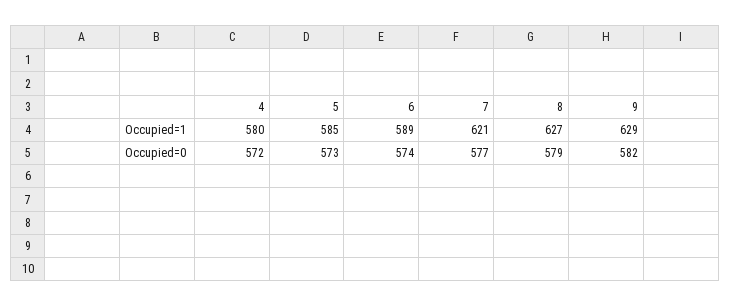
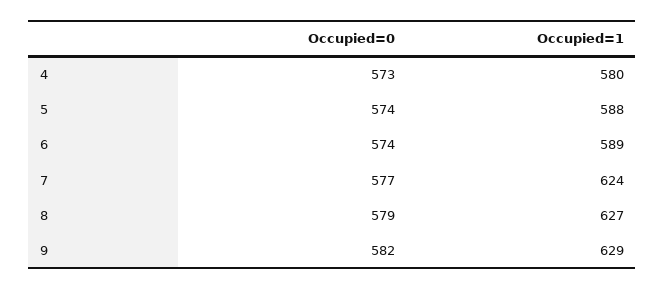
  {
    "4": {
      "Occupied=1": 580,
-     "Occupied=0": 572
+     "Occupied=0": 573
    },
    "5": {
-     "Occupied=1": 585,
+     "Occupied=1": 588,
-     "Occupied=0": 573
+     "Occupied=0": 574
    },
    "6": {
      "Occupied=1": 589,
      "Occupied=0": 574
    },
    "7": {
-     "Occupied=1": 621,
+     "Occupied=1": 624,
      "Occupied=0": 577
    },
    "8": {
      "Occupied=1": 627,
      "Occupied=0": 579
    },
    "9": {
      "Occupied=1": 629,
      "Occupied=0": 582
    }
  }

